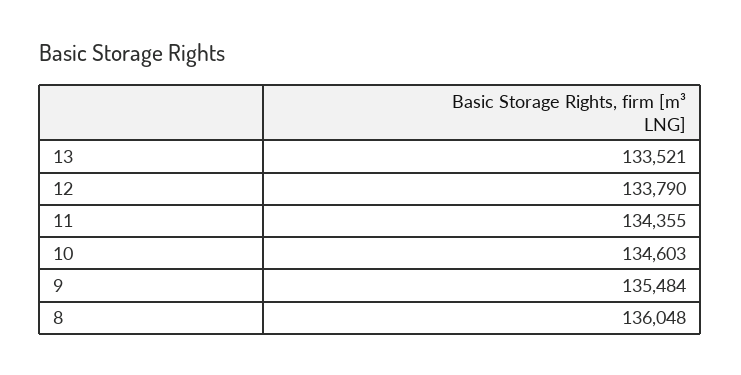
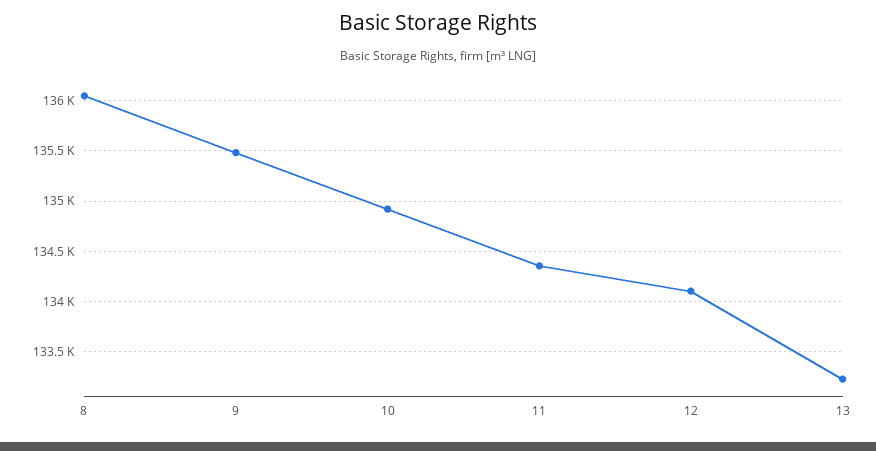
  {
-   "13": 133521,
+   "13": 133200,
-   "12": 133790,
+   "12": 134100,
    "11": 134355,
-   "10": 134603,
+   "10": 134900,
    "9": 135484,
    "8": 136048
  }

